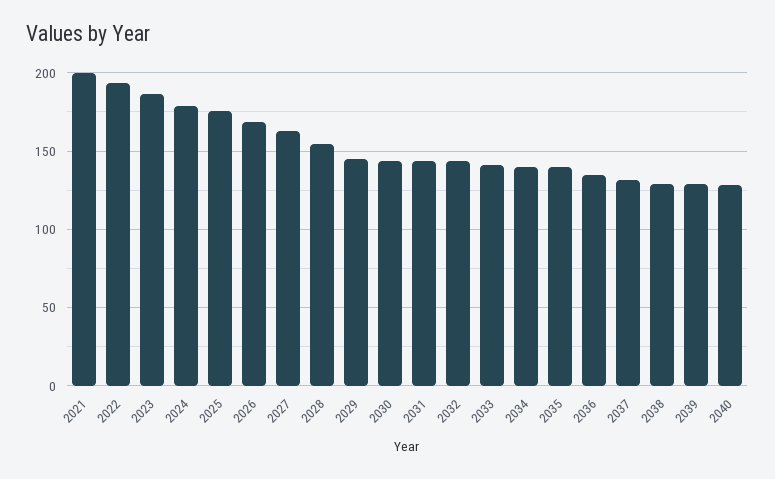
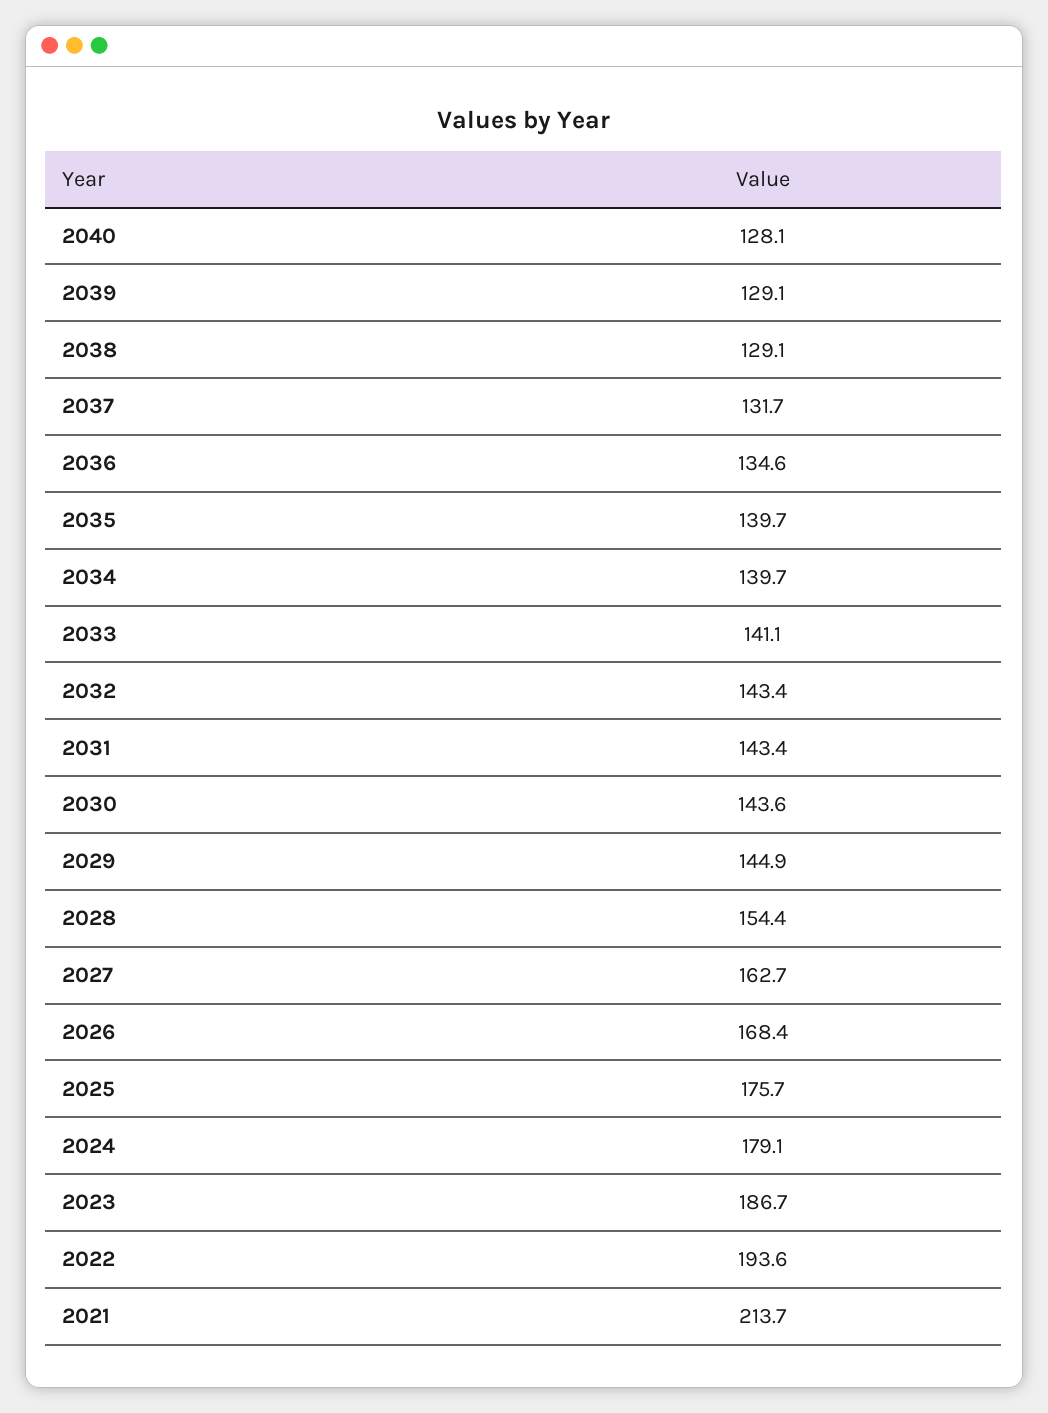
  {
-   "2021": 200,
+   "2021": 213.7,
    "2022": 193.6,
    "2023": 186.7,
    "2024": 179.1,
    "2025": 175.7,
    "2026": 168.4,
    "2027": 162.7,
    "2028": 154.4,
    "2029": 144.9,
    "2030": 143.6,
    "2031": 143.4,
    "2032": 143.4,
    "2033": 141.1,
    "2034": 139.7,
    "2035": 139.7,
    "2036": 134.6,
    "2037": 131.7,
    "2038": 129.1,
    "2039": 129.1,
    "2040": 128.1
  }

